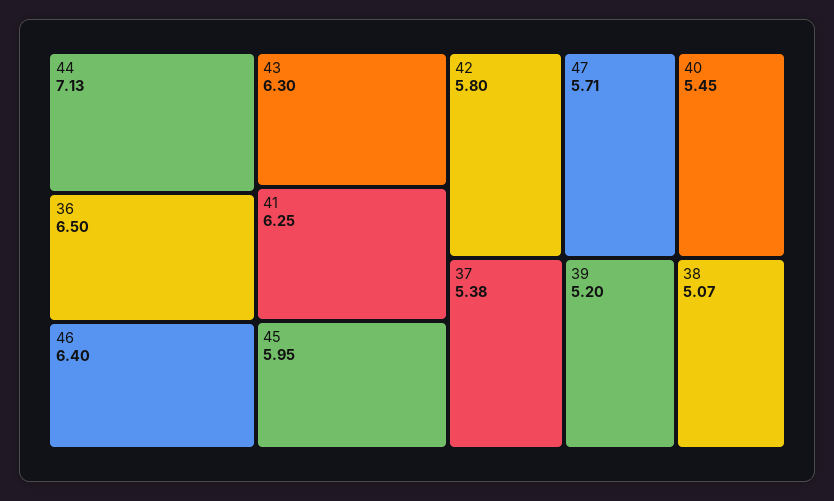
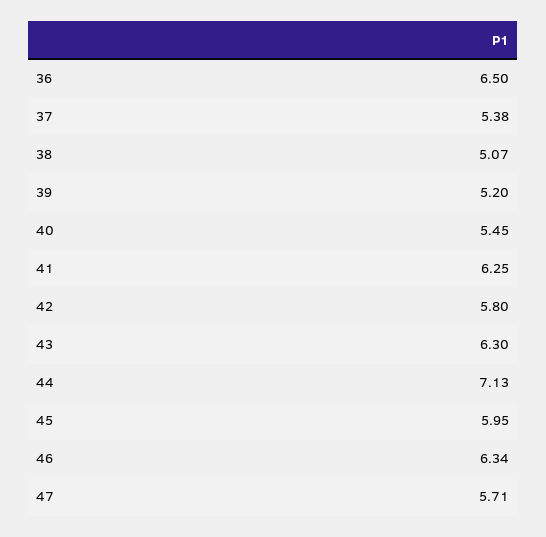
  {
    "44": 7.13,
    "36": 6.5,
-   "46": 6.4,
+   "46": 6.34,
    "43": 6.3,
    "41": 6.25,
    "45": 5.95,
    "42": 5.8,
    "47": 5.71,
    "40": 5.45,
    "37": 5.38,
    "39": 5.2,
    "38": 5.07
  }

